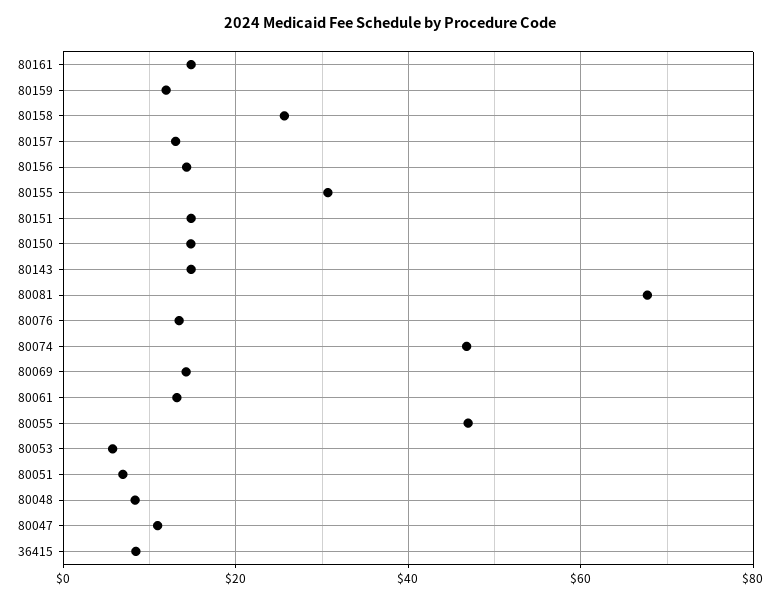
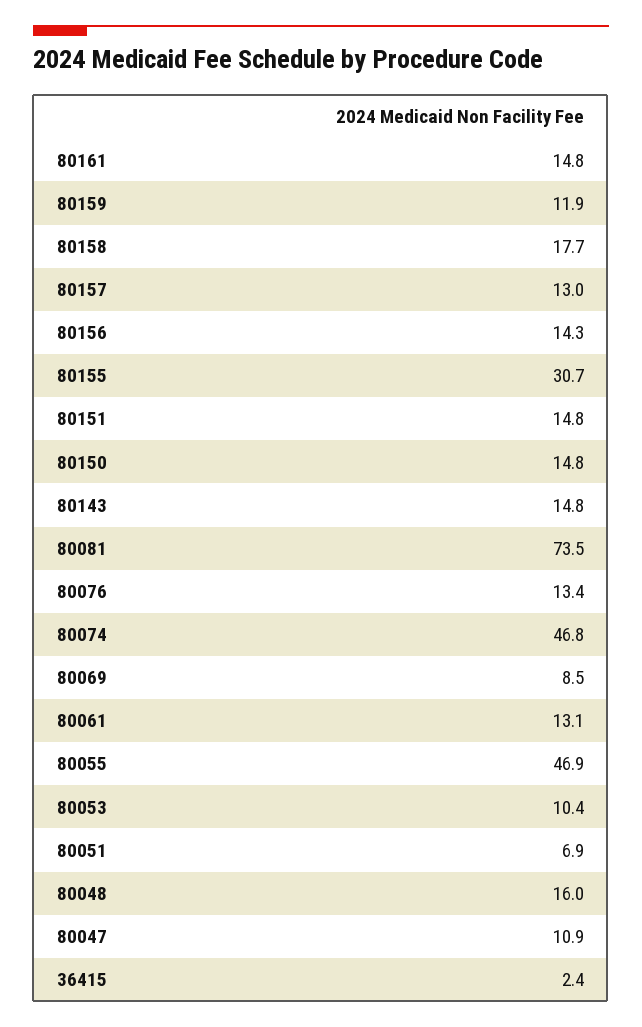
  {
    "80161": 14.8,
    "80159": 11.9,
-   "80158": 26,
+   "80158": 17.7,
    "80157": 13,
    "80156": 14.3,
    "80155": 30.7,
    "80151": 14.8,
    "80150": 14.8,
    "80143": 14.8,
-   "80081": 68,
+   "80081": 73.5,
    "80076": 13.4,
    "80074": 46.8,
-   "80069": 14,
+   "80069": 8.5,
    "80061": 13.1,
    "80055": 46.9,
-   "80053": 6,
+   "80053": 10.4,
    "80051": 6.9,
-   "80048": 8,
+   "80048": 16,
    "80047": 10.9,
-   "36415": 8
+   "36415": 2.4
  }

